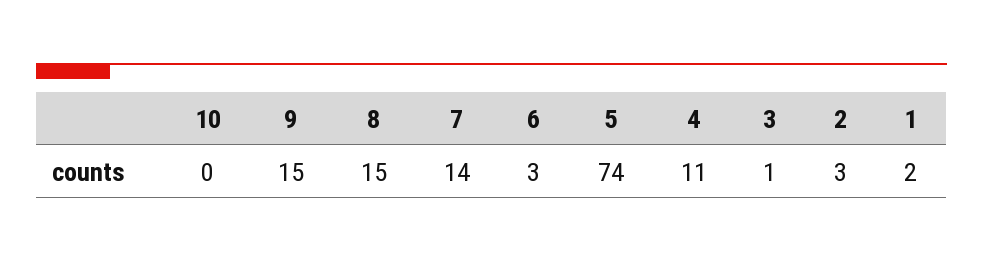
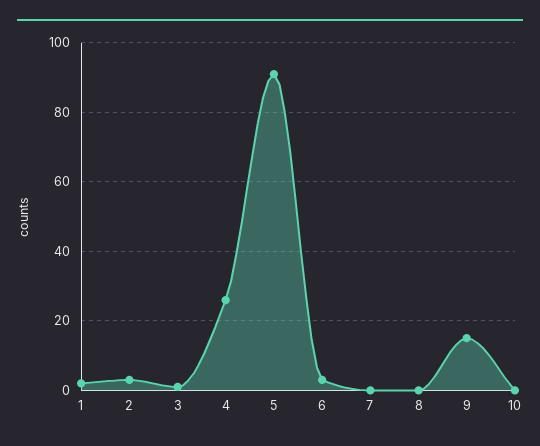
  {
    "10": 0,
    "9": 15,
-   "8": 15,
+   "8": 0,
-   "7": 14,
+   "7": 0,
    "6": 3,
-   "5": 74,
+   "5": 90,
-   "4": 11,
+   "4": 25,
    "3": 1,
    "2": 3,
    "1": 2
  }

